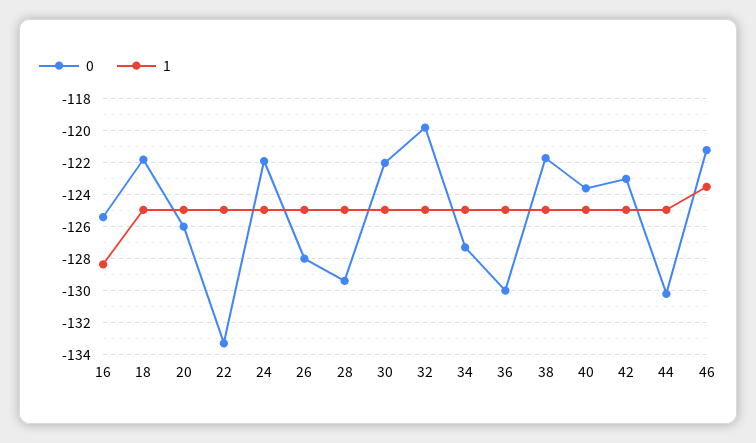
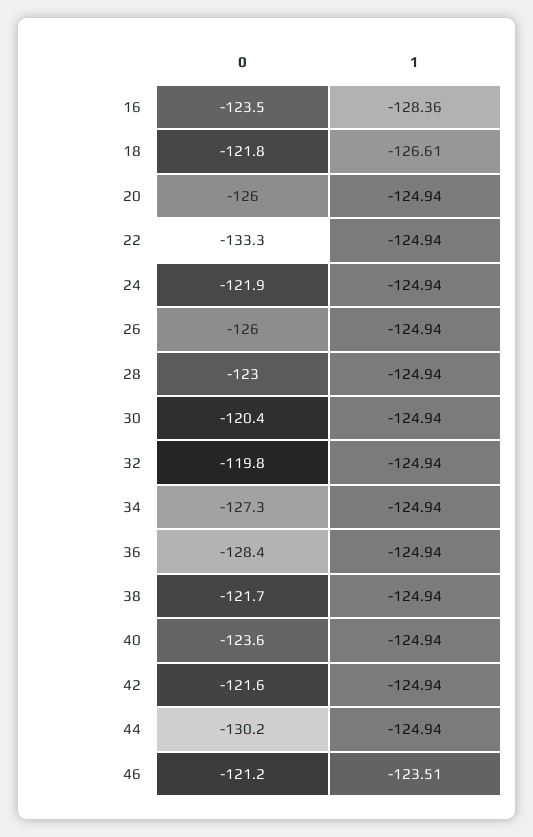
  {
    "0": {
-     "16": -125.5,
+     "16": -123.5,
      "18": -121.8,
      "20": -126,
      "22": -133.3,
      "24": -121.9,
-     "26": -128,
+     "26": -126,
-     "28": -129.5,
+     "28": -123,
-     "30": -122,
+     "30": -120.4,
      "32": -119.8,
      "34": -127.3,
-     "36": -130,
+     "36": -128.4,
      "38": -121.7,
      "40": -123.6,
-     "42": -123,
+     "42": -121.6,
      "44": -130.2,
      "46": -121.2
    },
    "1": {
      "16": -128.36,
-     "18": -125,
+     "18": -126.61,
      "20": -124.94,
      "22": -124.94,
      "24": -124.94,
      "26": -124.94,
      "28": -124.94,
      "30": -124.94,
      "32": -124.94,
      "34": -124.94,
      "36": -124.94,
      "38": -124.94,
      "40": -124.94,
      "42": -124.94,
      "44": -124.94,
      "46": -123.51
    }
  }

